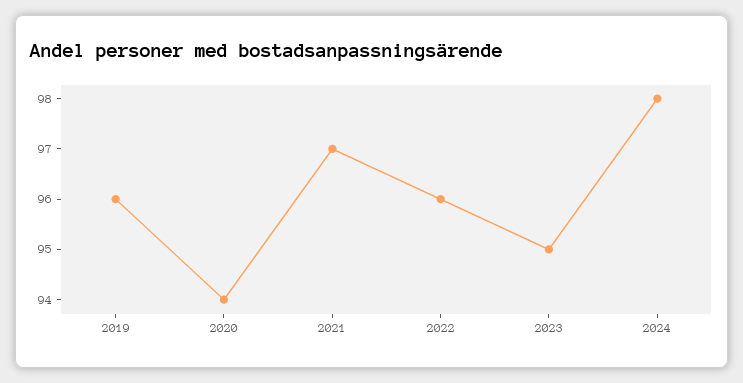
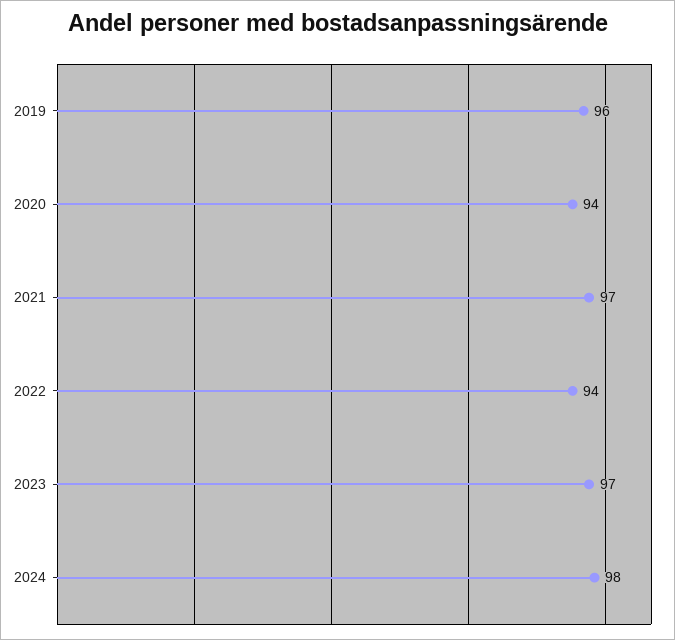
  {
    "2019": 96,
    "2020": 94,
    "2021": 97,
-   "2022": 96,
+   "2022": 94,
-   "2023": 95,
+   "2023": 97,
    "2024": 98
  }

